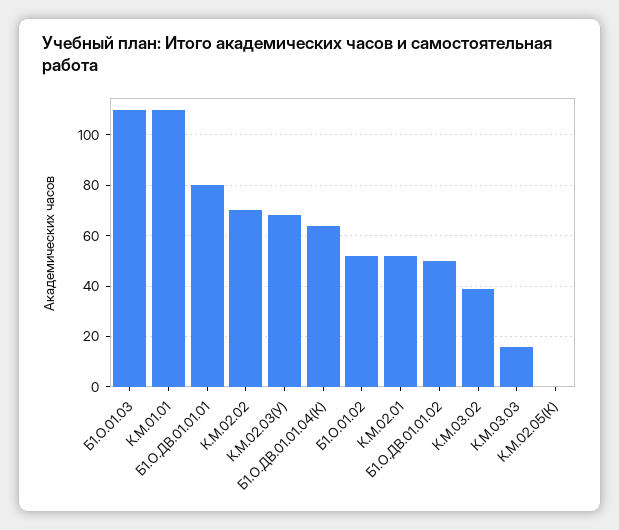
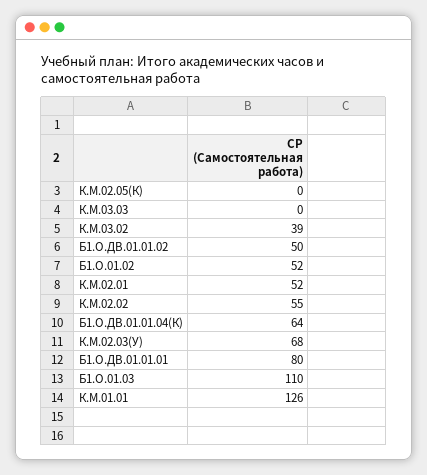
  {
    "Б1.О.01.03": 110,
-   "К.М.01.01": 110,
+   "К.М.01.01": 126,
    "Б1.О.ДВ.01.01.01": 80,
-   "К.М.02.02": 70,
+   "К.М.02.02": 55,
    "К.М.02.03(У)": 68,
    "Б1.О.ДВ.01.01.04(К)": 64,
    "Б1.О.01.02": 52,
    "К.М.02.01": 52,
    "Б1.О.ДВ.01.01.02": 50,
    "К.М.03.02": 39,
-   "К.М.03.03": 15,
+   "К.М.03.03": 0,
    "К.М.02.05(К)": 0
  }

